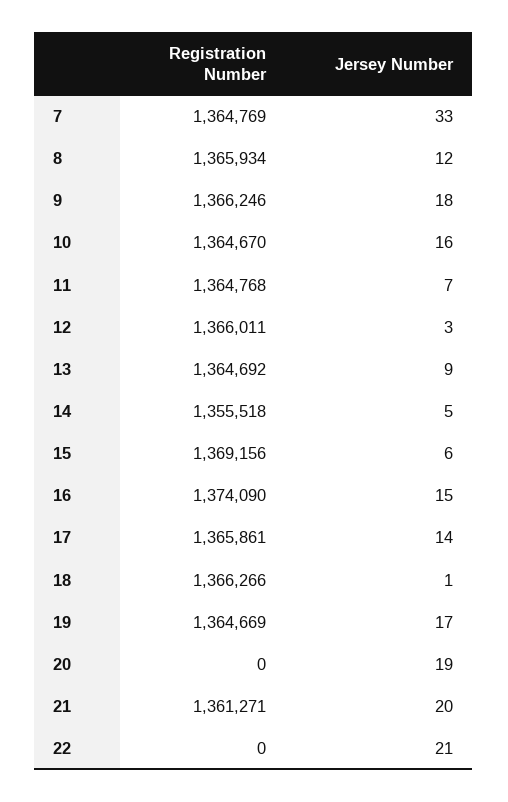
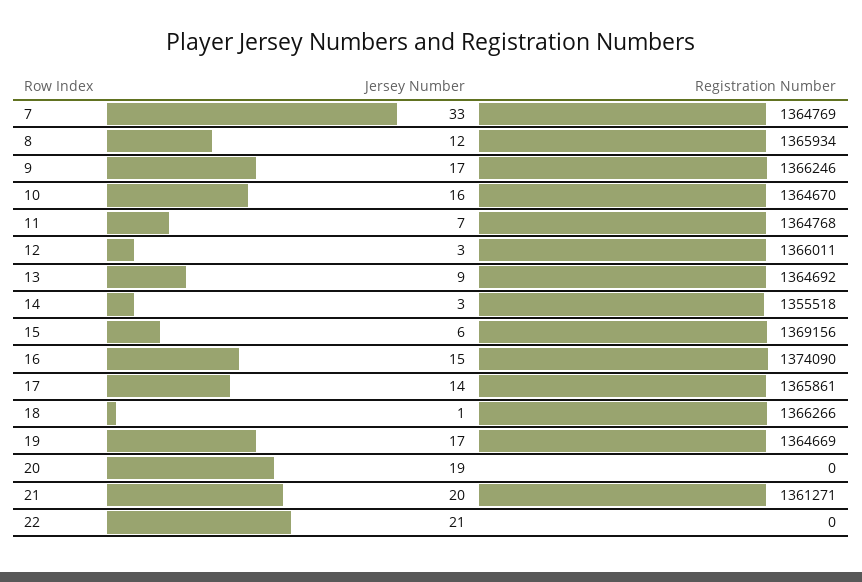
  {
    "Registration Number": {
      "7": 1364769,
      "8": 1365934,
      "9": 1366246,
      "10": 1364670,
      "11": 1364768,
      "12": 1366011,
      "13": 1364692,
      "14": 1355518,
      "15": 1369156,
      "16": 1374090,
      "17": 1365861,
      "18": 1366266,
      "19": 1364669,
      "20": 0,
      "21": 1361271,
      "22": 0
    },
    "Jersey Number": {
      "7": 33,
      "8": 12,
-     "9": 18,
+     "9": 17,
      "10": 16,
      "11": 7,
      "12": 3,
      "13": 9,
-     "14": 5,
+     "14": 3,
      "15": 6,
      "16": 15,
      "17": 14,
      "18": 1,
      "19": 17,
      "20": 19,
      "21": 20,
      "22": 21
    }
  }

